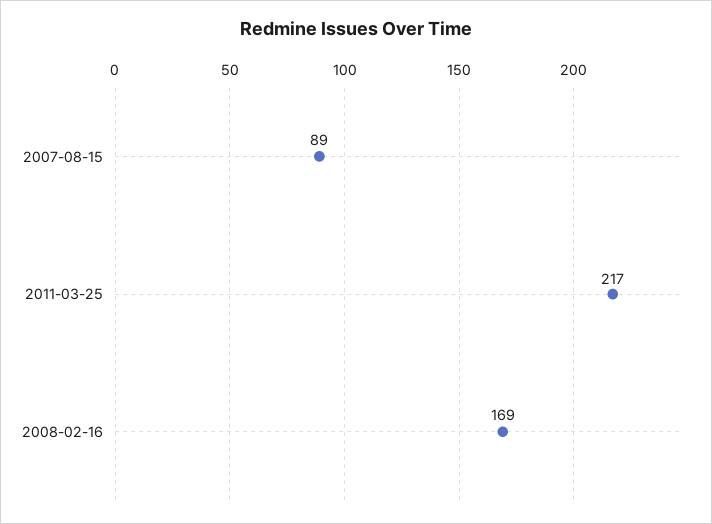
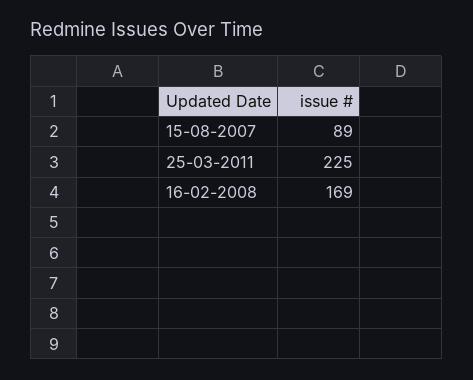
  {
    "2007-08-15": 89,
-   "2011-03-25": 217,
+   "2011-03-25": 225,
    "2008-02-16": 169
  }

